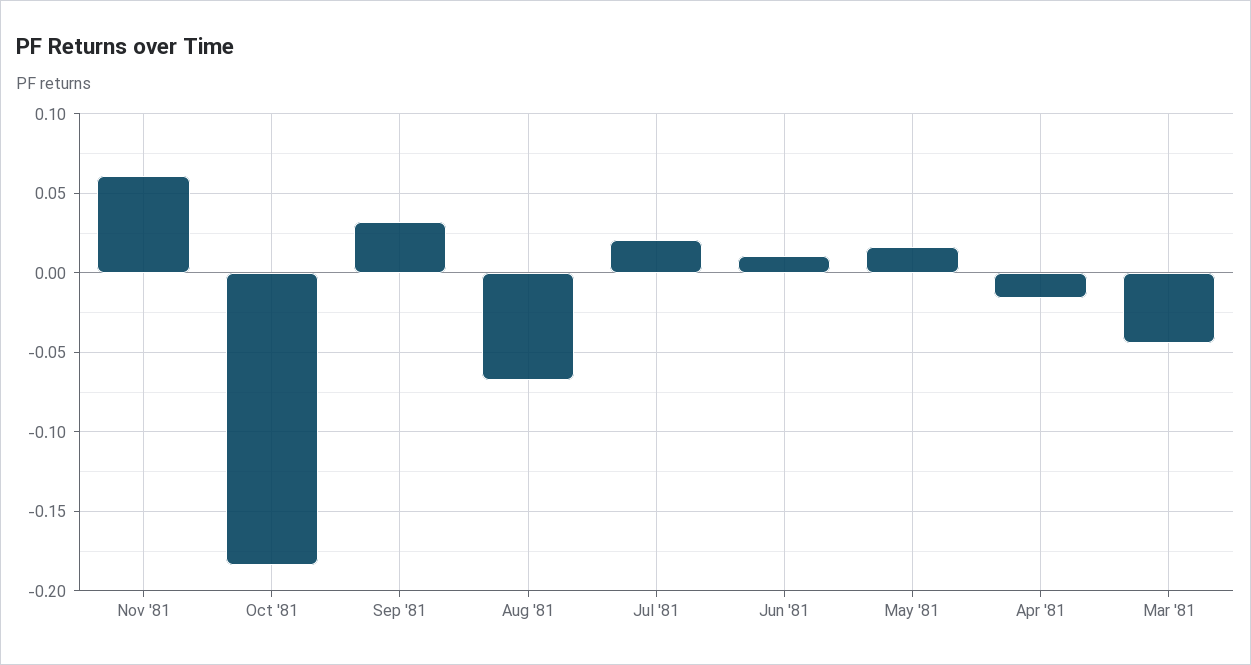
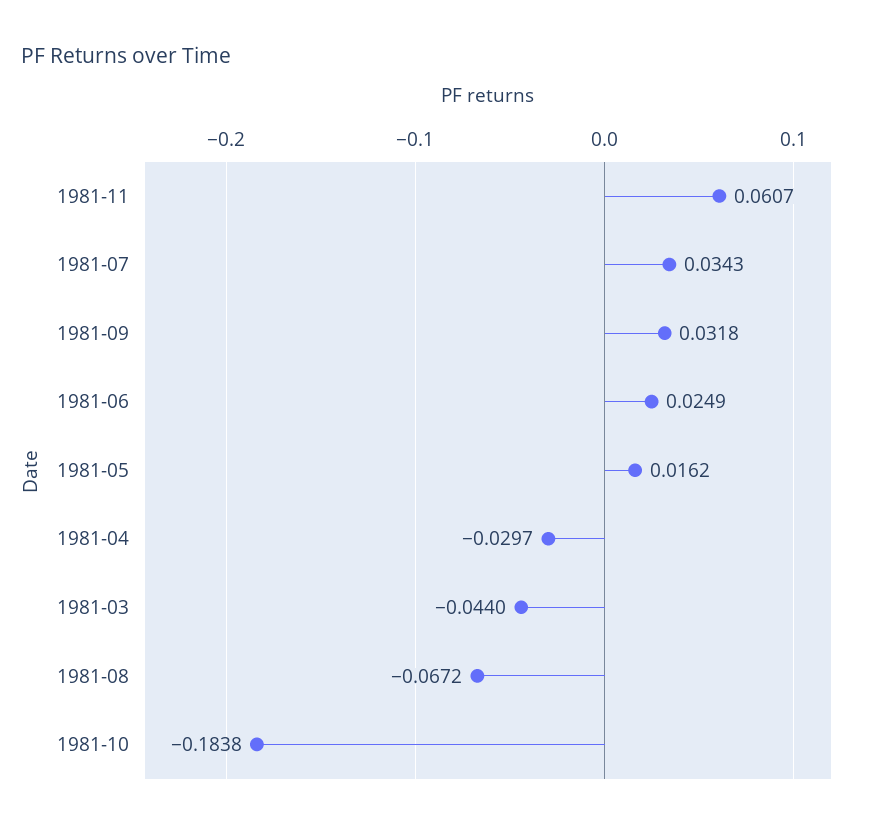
  {
    "Nov '81": 0.0607,
    "Oct '81": -0.1838,
    "Sep '81": 0.0318,
    "Aug '81": -0.0672,
-   "Jul '81": 0.02,
+   "Jul '81": 0.0343,
-   "Jun '81": 0.01,
+   "Jun '81": 0.0249,
    "May '81": 0.0162,
-   "Apr '81": -0.015,
+   "Apr '81": -0.0297,
    "Mar '81": -0.044
  }

